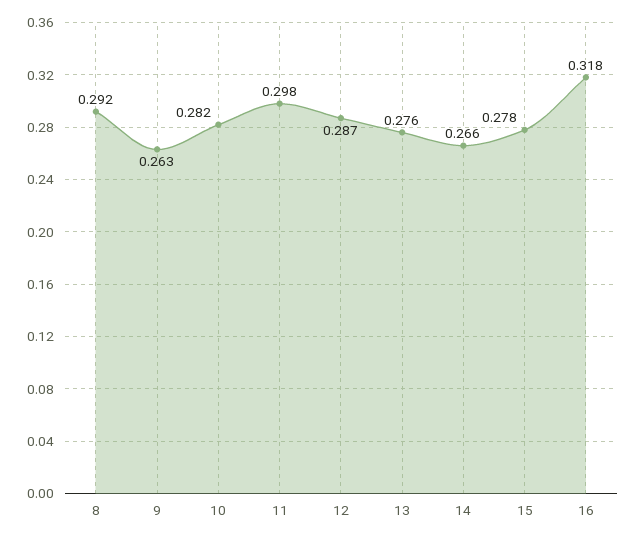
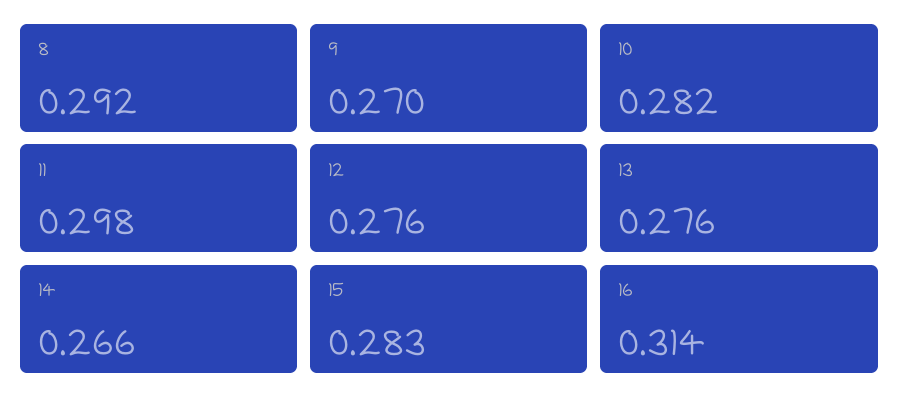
  {
    "8": 0.292,
-   "9": 0.263,
+   "9": 0.27,
    "10": 0.282,
    "11": 0.298,
-   "12": 0.287,
+   "12": 0.276,
    "13": 0.276,
    "14": 0.266,
-   "15": 0.278,
+   "15": 0.283,
-   "16": 0.318
+   "16": 0.314
  }

